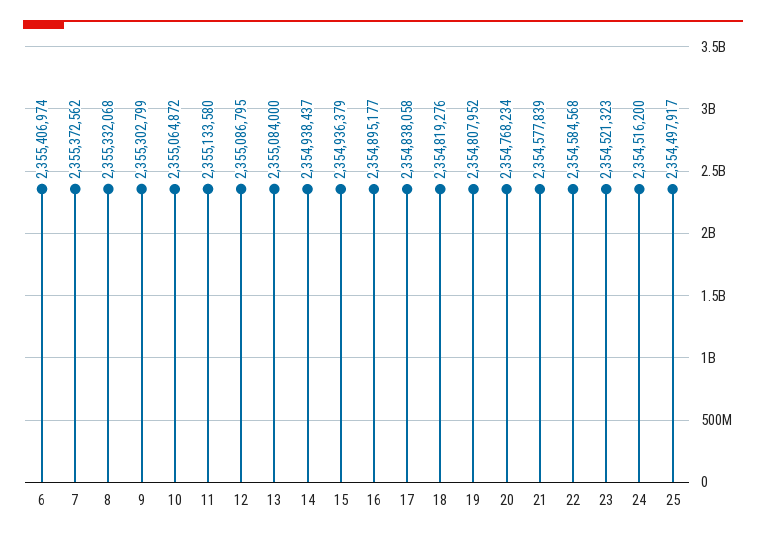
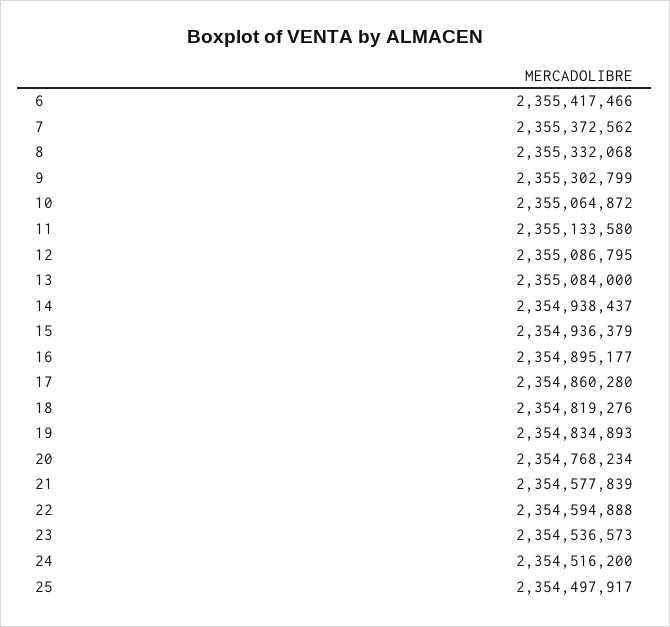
  {
-   "6": 2355406974,
+   "6": 2355417466,
    "7": 2355372562,
    "8": 2355332068,
    "9": 2355302799,
    "10": 2355064872,
    "11": 2355133580,
    "12": 2355086795,
    "13": 2355084000,
    "14": 2354938437,
    "15": 2354936379,
    "16": 2354895177,
-   "17": 2354838058,
+   "17": 2354860280,
    "18": 2354819276,
-   "19": 2354807952,
+   "19": 2354834893,
    "20": 2354768234,
    "21": 2354577839,
-   "22": 2354584568,
+   "22": 2354594888,
-   "23": 2354521323,
+   "23": 2354536573,
    "24": 2354516200,
    "25": 2354497917
  }

